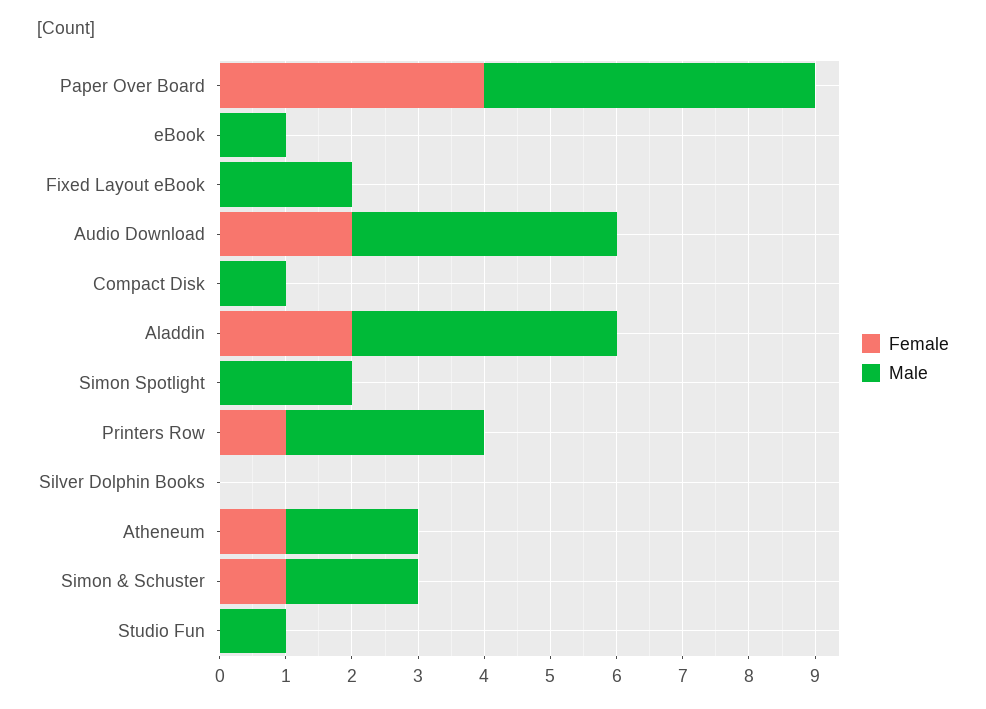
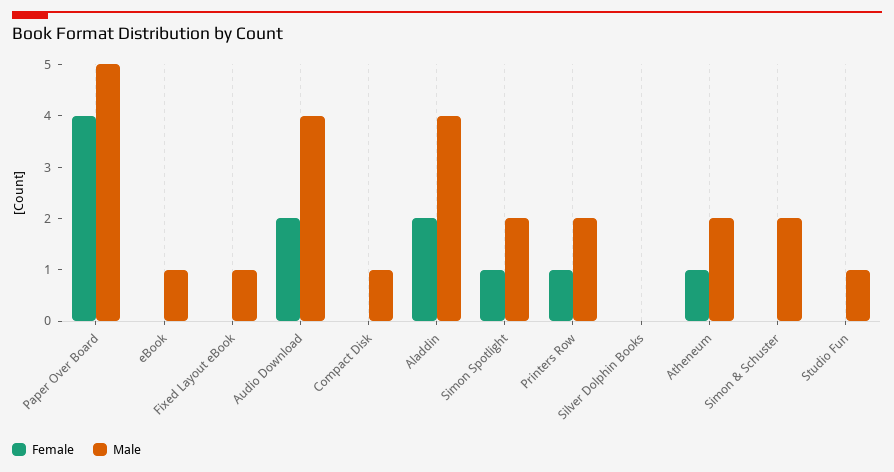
  {
    "Female": {
      "Paper Over Board": 4,
      "eBook": 0,
      "Fixed Layout eBook": 0,
      "Audio Download": 2,
      "Compact Disk": 0,
      "Aladdin": 2,
-     "Simon Spotlight": 0,
+     "Simon Spotlight": 1,
      "Printers Row": 1,
      "Silver Dolphin Books": 0,
      "Atheneum": 1,
-     "Simon & Schuster": 1,
+     "Simon & Schuster": 0,
      "Studio Fun": 0
    },
    "Male": {
      "Paper Over Board": 5,
      "eBook": 1,
-     "Fixed Layout eBook": 2,
+     "Fixed Layout eBook": 1,
      "Audio Download": 4,
      "Compact Disk": 1,
      "Aladdin": 4,
      "Simon Spotlight": 2,
-     "Printers Row": 3,
+     "Printers Row": 2,
      "Silver Dolphin Books": 0,
      "Atheneum": 2,
      "Simon & Schuster": 2,
      "Studio Fun": 1
    }
  }

